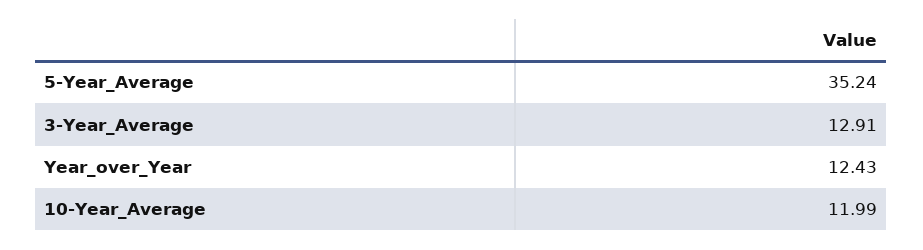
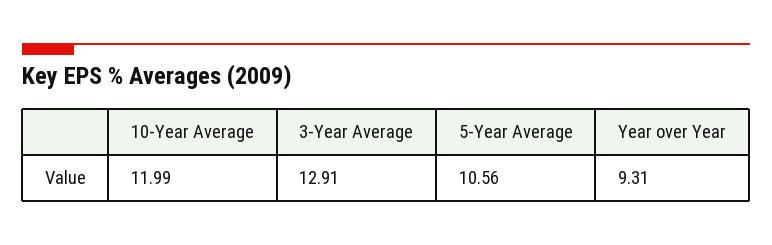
  {
-   "5-Year_Average": 35.24,
+   "5-Year_Average": 10.56,
    "3-Year_Average": 12.91,
-   "Year_over_Year": 12.43,
+   "Year_over_Year": 9.31,
    "10-Year_Average": 11.99
  }

